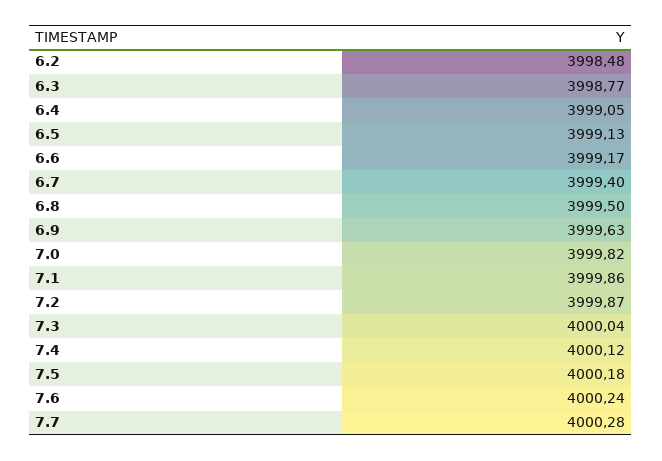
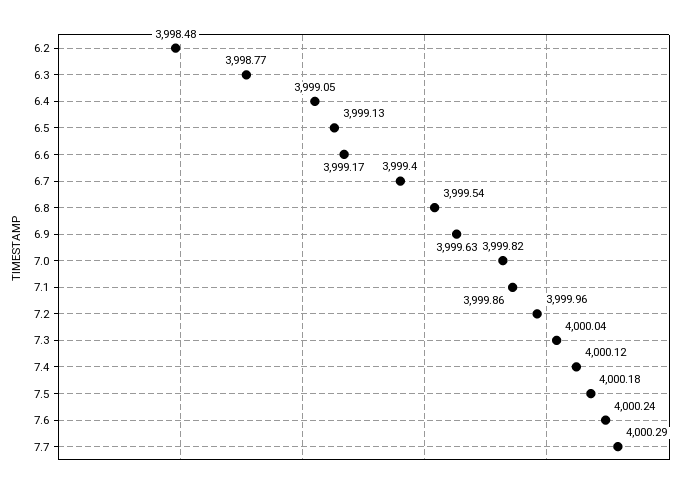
  {
    "6.2": 3998.48,
    "6.3": 3998.77,
    "6.4": 3999.05,
    "6.5": 3999.13,
    "6.6": 3999.17,
    "6.7": 3999.4,
-   "6.8": 3999.5,
+   "6.8": 3999.54,
    "6.9": 3999.63,
    "7.0": 3999.82,
    "7.1": 3999.86,
-   "7.2": 3999.87,
+   "7.2": 3999.96,
    "7.3": 4000.04,
    "7.4": 4000.12,
    "7.5": 4000.18,
    "7.6": 4000.24,
-   "7.7": 4000.28
+   "7.7": 4000.29
  }

